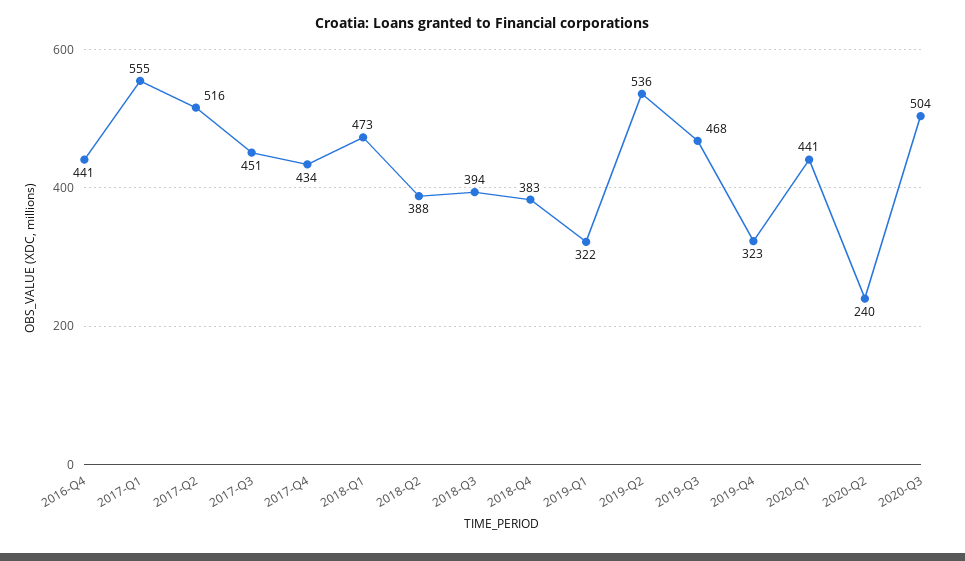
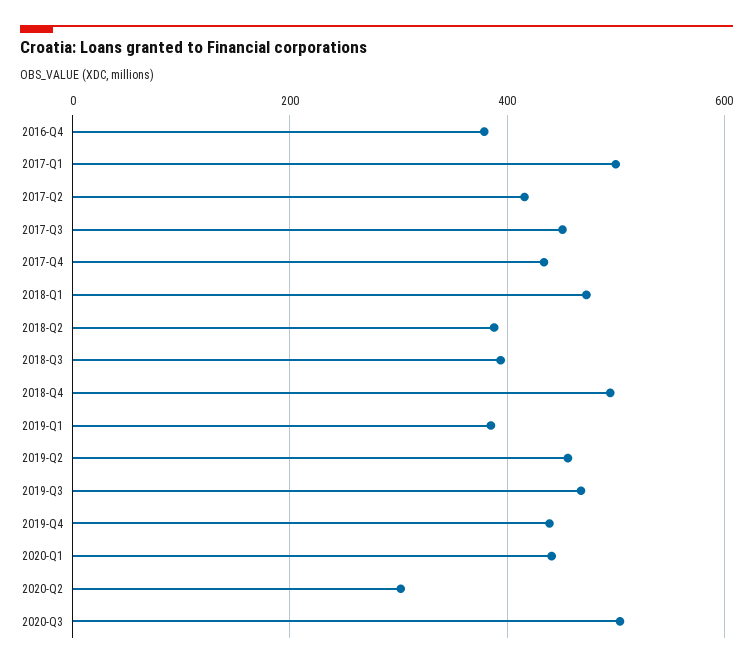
  {
-   "2016-Q4": 441,
+   "2016-Q4": 380,
-   "2017-Q1": 555,
+   "2017-Q1": 500,
-   "2017-Q2": 516,
+   "2017-Q2": 420,
    "2017-Q3": 451,
    "2017-Q4": 434,
    "2018-Q1": 473,
    "2018-Q2": 388,
    "2018-Q3": 394,
-   "2018-Q4": 383,
+   "2018-Q4": 500,
-   "2019-Q1": 322,
+   "2019-Q1": 380,
-   "2019-Q2": 536,
+   "2019-Q2": 460,
    "2019-Q3": 468,
-   "2019-Q4": 323,
+   "2019-Q4": 440,
    "2020-Q1": 441,
-   "2020-Q2": 240,
+   "2020-Q2": 300,
    "2020-Q3": 504
  }

